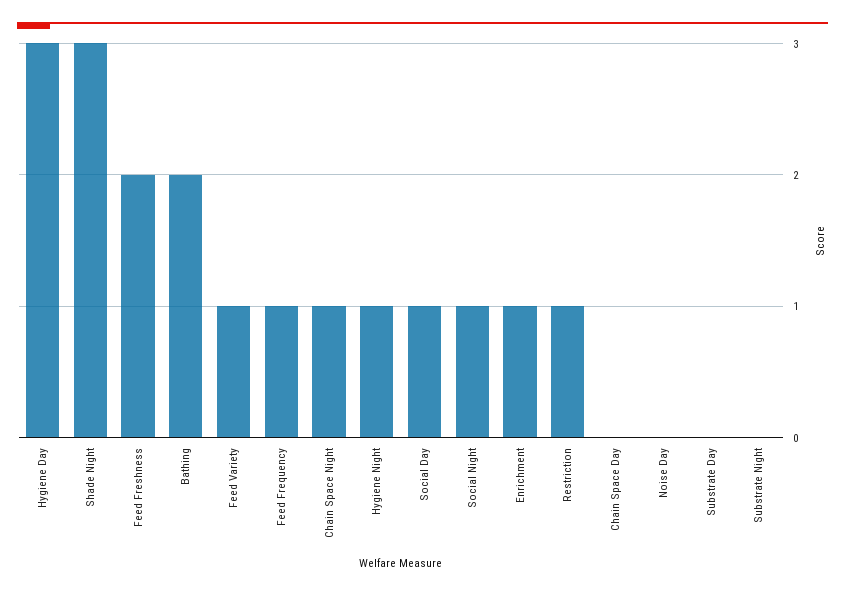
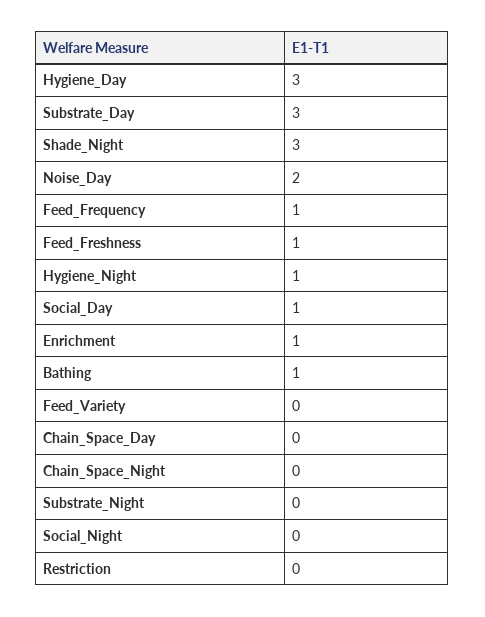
  {
    "Hygiene Day": 3,
    "Shade Night": 3,
-   "Feed Freshness": 2,
+   "Feed Freshness": 1,
-   "Bathing": 2,
+   "Bathing": 1,
-   "Feed Variety": 1,
+   "Feed Variety": 0,
    "Feed Frequency": 1,
-   "Chain Space Night": 1,
+   "Chain Space Night": 0,
    "Hygiene Night": 1,
    "Social Day": 1,
-   "Social Night": 1,
+   "Social Night": 0,
    "Enrichment": 1,
-   "Restriction": 1,
+   "Restriction": 0,
    "Chain Space Day": 0,
-   "Noise Day": 0,
+   "Noise Day": 2,
-   "Substrate Day": 0,
+   "Substrate Day": 3,
    "Substrate Night": 0
  }

